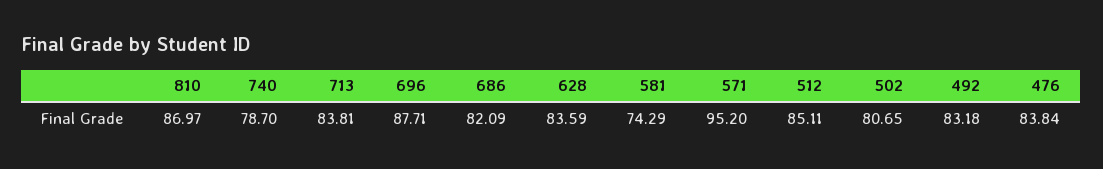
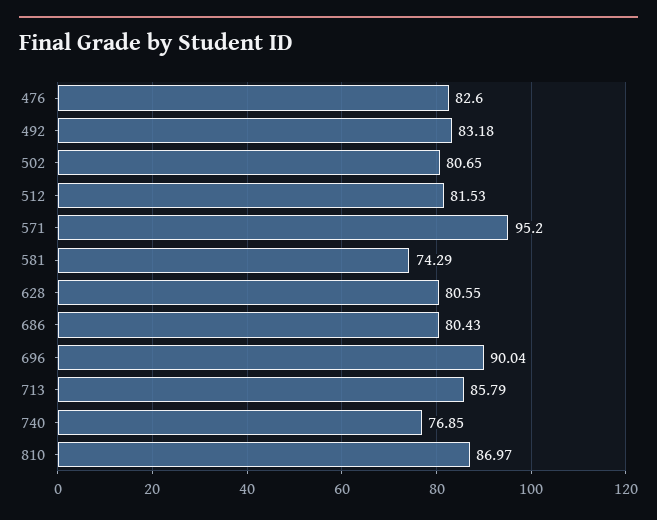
  {
    "810": 86.97,
-   "740": 78.7,
+   "740": 76.85,
-   "713": 83.81,
+   "713": 85.79,
-   "696": 87.71,
+   "696": 90.04,
-   "686": 82.09,
+   "686": 80.43,
-   "628": 83.59,
+   "628": 80.55,
    "581": 74.29,
    "571": 95.2,
-   "512": 85.11,
+   "512": 81.53,
    "502": 80.65,
    "492": 83.18,
-   "476": 83.84
+   "476": 82.6
  }

